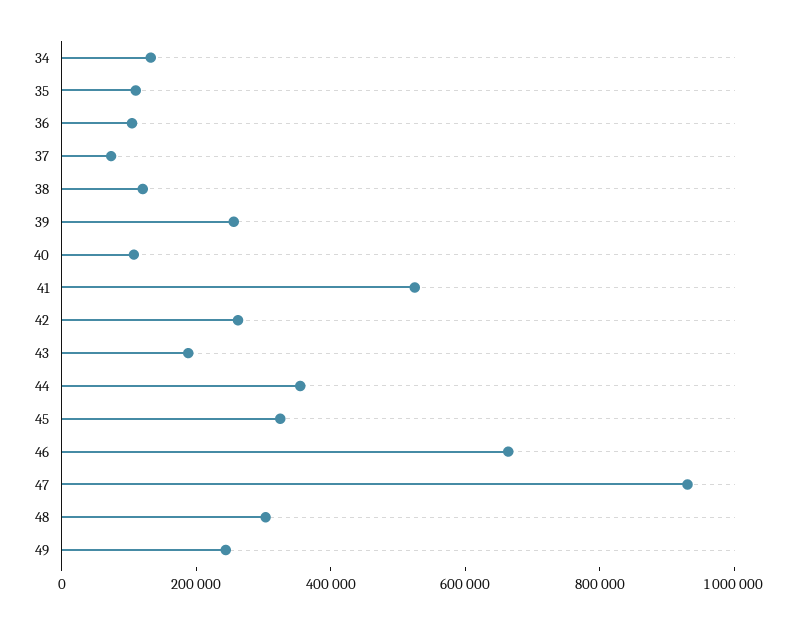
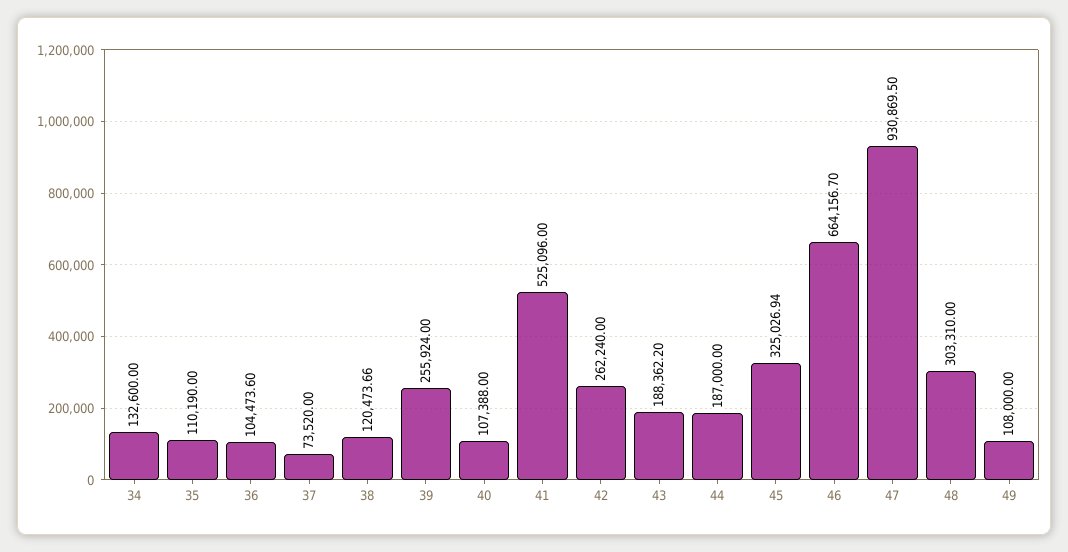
  {
    "34": 132600,
    "35": 110190,
    "36": 104473.6,
    "37": 73520,
    "38": 120473.66,
    "39": 255924,
    "40": 107388,
    "41": 525096,
    "42": 262240,
    "43": 188362.2,
-   "44": 350000,
+   "44": 187000,
    "45": 325026.94,
    "46": 664156.7,
    "47": 930869.5,
    "48": 303310,
-   "49": 250000
+   "49": 108000
  }

